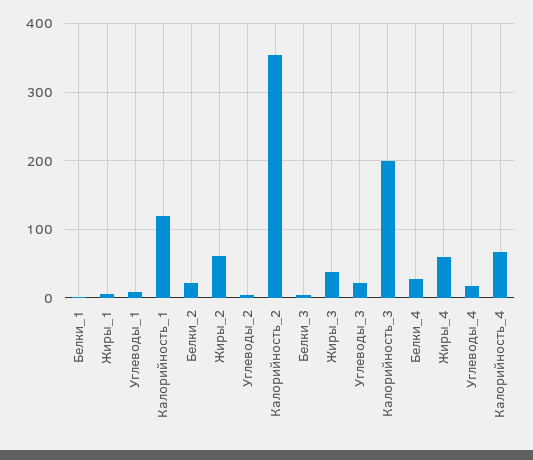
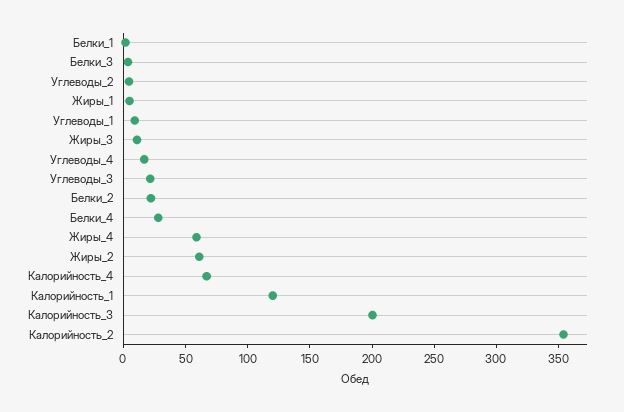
  {
    "Белки_1": 0,
    "Жиры_1": 0,
    "Углеводы_1": 10,
    "Калорийность_1": 120,
    "Белки_2": 20,
    "Жиры_2": 60,
    "Углеводы_2": 0,
    "Калорийность_2": 350,
    "Белки_3": 0,
-   "Жиры_3": 40,
+   "Жиры_3": 10,
    "Углеводы_3": 20,
    "Калорийность_3": 200,
    "Белки_4": 30,
    "Жиры_4": 60,
    "Углеводы_4": 20,
    "Калорийность_4": 70
  }

